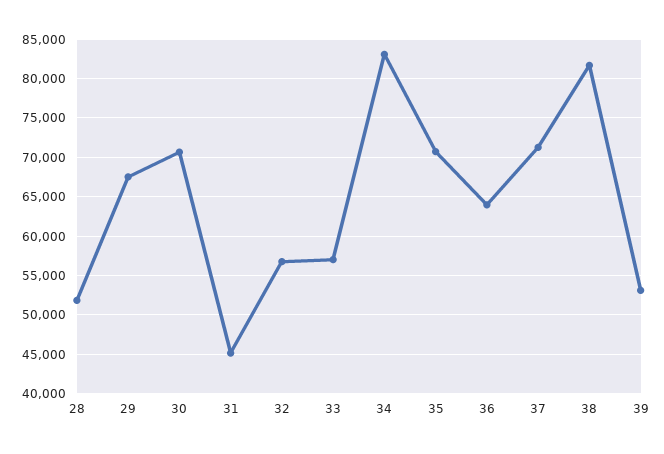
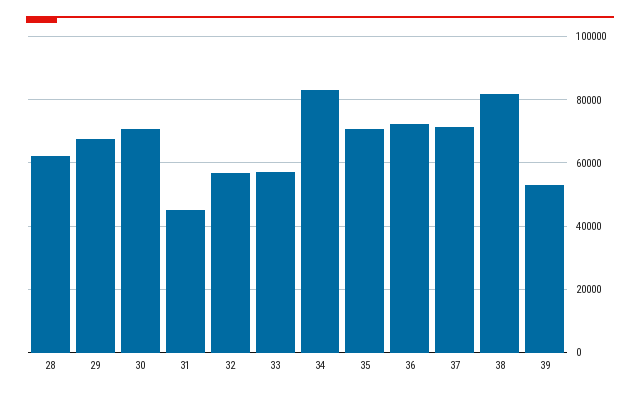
  {
-   "28": 52000,
+   "28": 62000,
    "29": 68000,
    "30": 71000,
    "31": 45000,
    "32": 57000,
    "33": 57000,
    "34": 83000,
    "35": 71000,
-   "36": 64000,
+   "36": 72000,
    "37": 71000,
    "38": 82000,
    "39": 53000
  }

